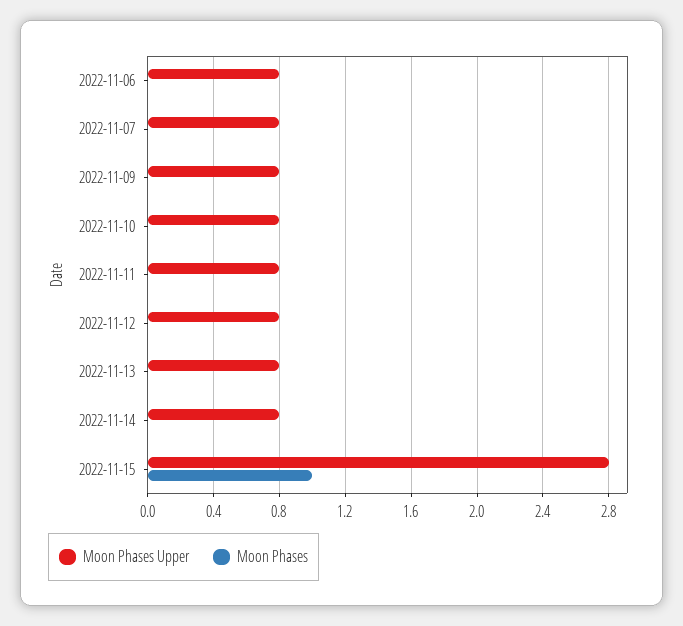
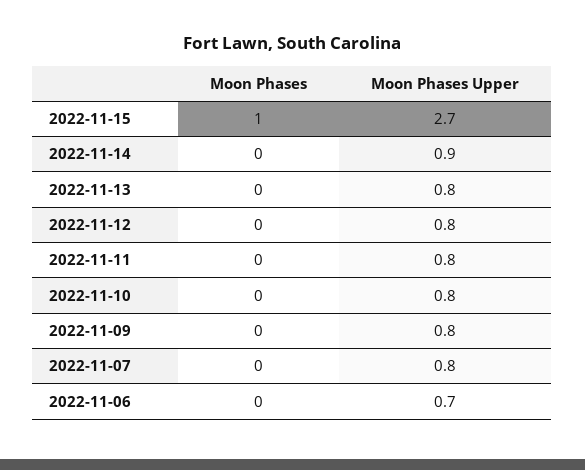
  {
    "Moon Phases Upper": {
-     "2022-11-06": 0.8,
+     "2022-11-06": 0.7,
      "2022-11-07": 0.8,
      "2022-11-09": 0.8,
      "2022-11-10": 0.8,
      "2022-11-11": 0.8,
      "2022-11-12": 0.8,
      "2022-11-13": 0.8,
-     "2022-11-14": 0.8,
+     "2022-11-14": 0.9,
-     "2022-11-15": 2.8
+     "2022-11-15": 2.7
    },
    "Moon Phases": {
      "2022-11-06": 0,
      "2022-11-07": 0,
      "2022-11-09": 0,
      "2022-11-10": 0,
      "2022-11-11": 0,
      "2022-11-12": 0,
      "2022-11-13": 0,
      "2022-11-14": 0,
      "2022-11-15": 1
    }
  }

